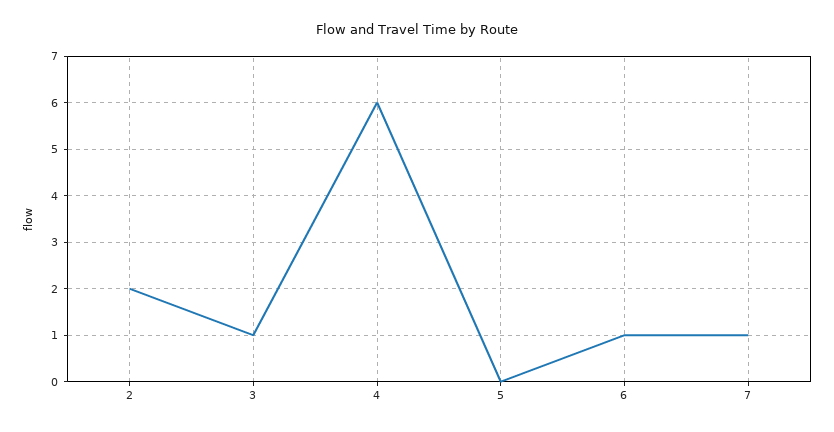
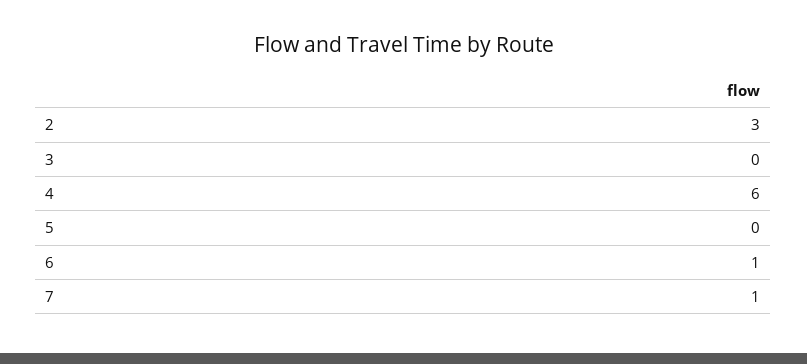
  {
-   "2": 2,
+   "2": 3,
-   "3": 1,
+   "3": 0,
    "4": 6,
    "5": 0,
    "6": 1,
    "7": 1
  }

